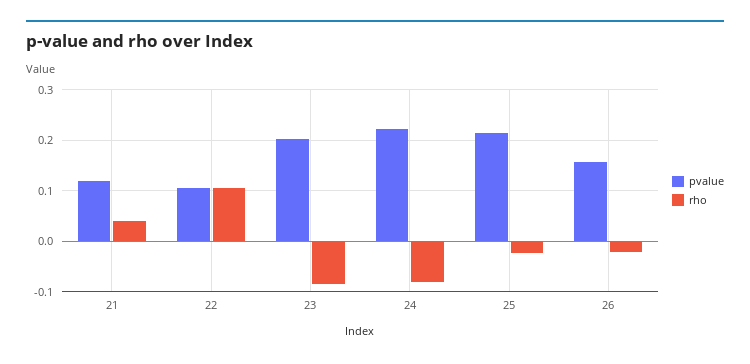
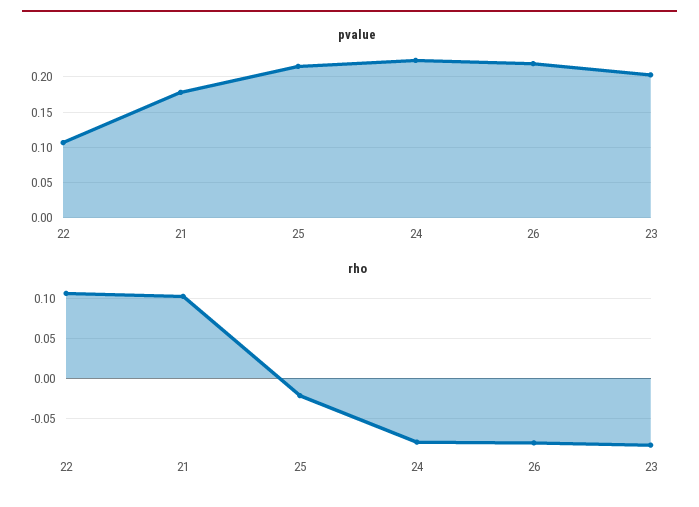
  {
    "pvalue": {
-     "21": 0.12,
+     "21": 0.18,
      "22": 0.11,
      "23": 0.2,
      "24": 0.22,
      "25": 0.21,
-     "26": 0.16
+     "26": 0.22
    },
    "rho": {
-     "21": 0.04,
+     "21": 0.1,
      "22": 0.11,
      "23": -0.08,
      "24": -0.08,
      "25": -0.02,
-     "26": -0.02
+     "26": -0.08
    }
  }

